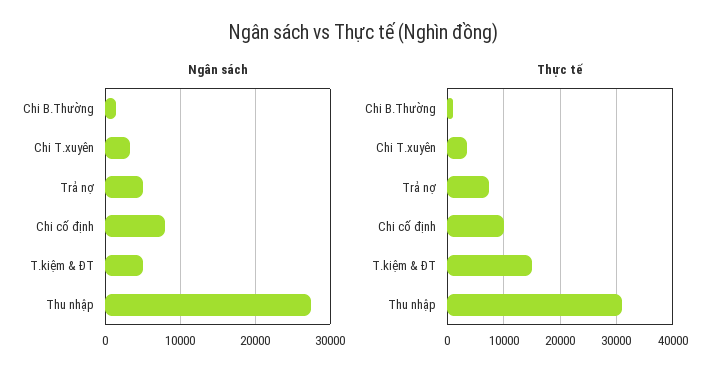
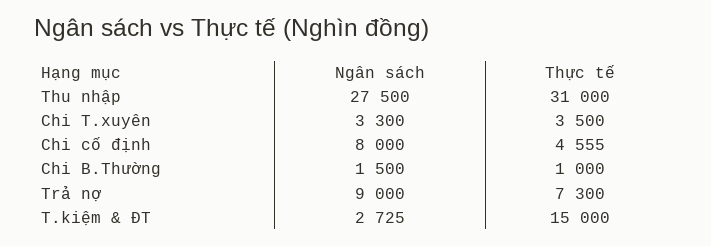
  {
    "Ngân sách": {
      "Chi B.Thường": 1500,
      "Chi T.xuyên": 3300,
-     "Trả nợ": 5000,
+     "Trả nợ": 9000,
      "Chi cố định": 8000,
-     "T.kiệm & ĐT": 5000,
+     "T.kiệm & ĐT": 2725,
      "Thu nhập": 27500
    },
    "Thực tế": {
      "Chi B.Thường": 1000,
      "Chi T.xuyên": 3500,
      "Trả nợ": 7300,
-     "Chi cố định": 10000,
+     "Chi cố định": 4555,
      "T.kiệm & ĐT": 15000,
      "Thu nhập": 31000
    }
  }

